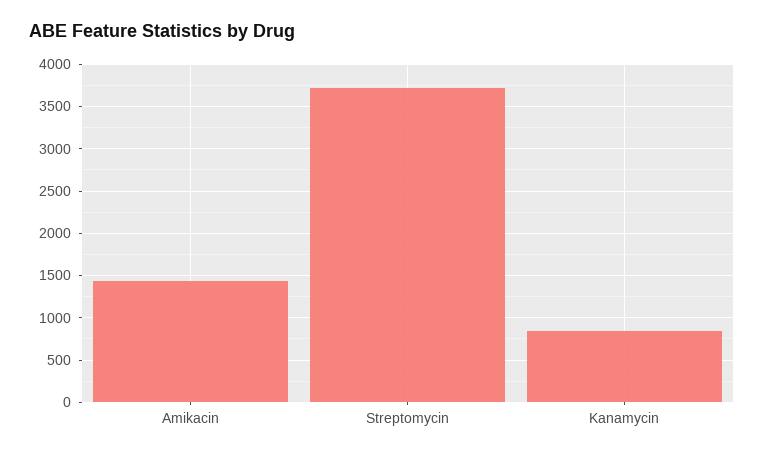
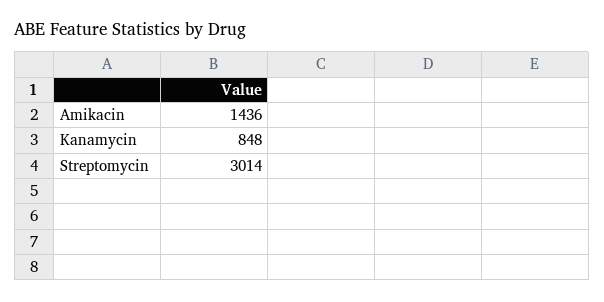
  {
    "Amikacin": 1436,
-   "Streptomycin": 3700,
+   "Streptomycin": 3014,
    "Kanamycin": 848
  }

